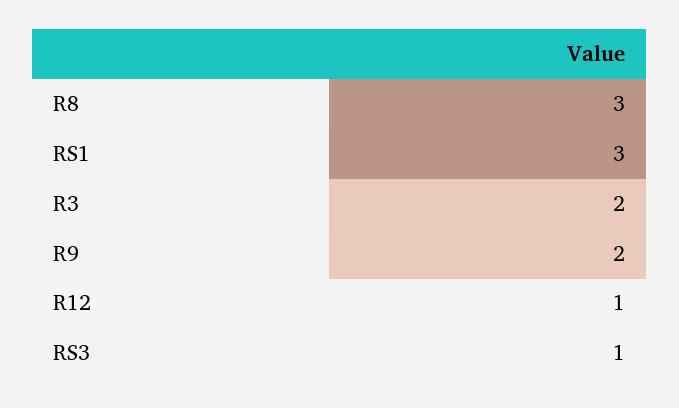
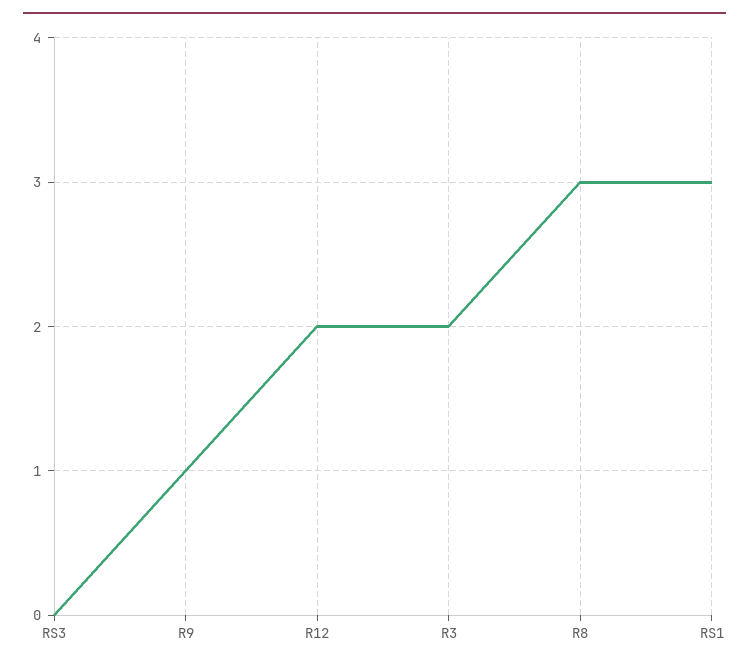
  {
    "R8": 3,
    "RS1": 3,
    "R3": 2,
-   "R9": 2,
+   "R9": 1,
-   "R12": 1,
+   "R12": 2,
-   "RS3": 1
+   "RS3": 0
  }

